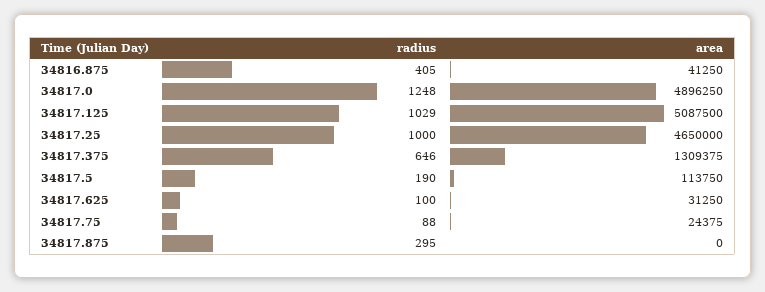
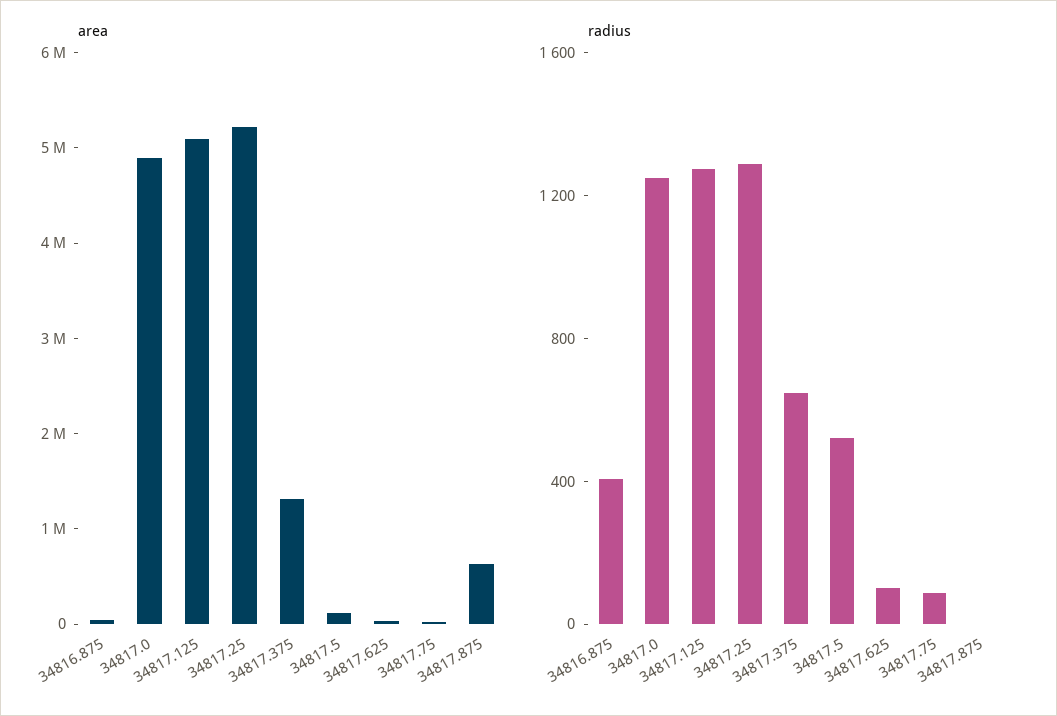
  {
    "radius": {
      "34816.875": 405,
      "34817.0": 1248,
-     "34817.125": 1029,
+     "34817.125": 1300,
-     "34817.25": 1000,
+     "34817.25": 1300,
      "34817.375": 646,
-     "34817.5": 190,
+     "34817.5": 500,
      "34817.625": 100,
      "34817.75": 88,
-     "34817.875": 295
+     "34817.875": 0
    },
    "area": {
      "34816.875": 41250,
      "34817.0": 4896250,
      "34817.125": 5087500,
-     "34817.25": 4650000,
+     "34817.25": 5200000,
      "34817.375": 1309375,
      "34817.5": 113750,
      "34817.625": 31250,
      "34817.75": 24375,
-     "34817.875": 0
+     "34817.875": 600000
    }
  }

